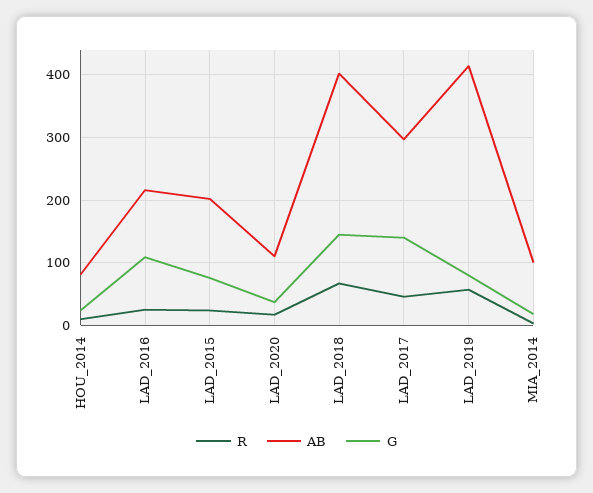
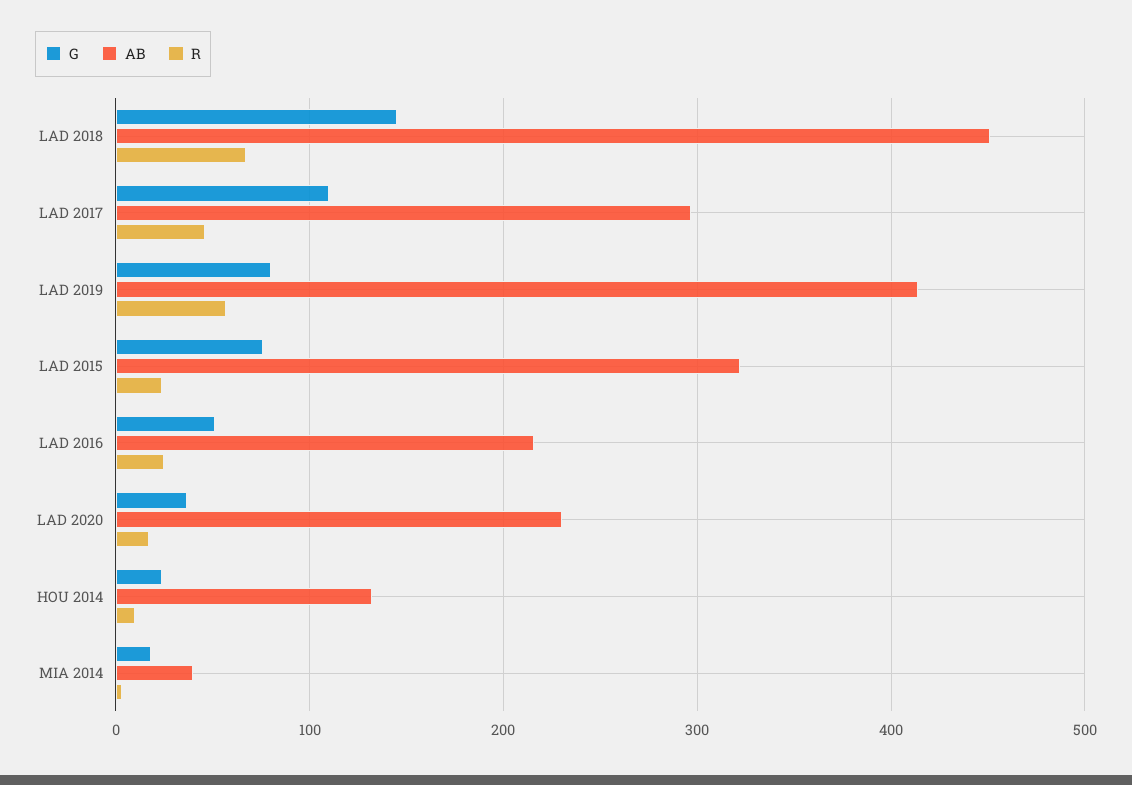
  {
    "R": {
      "HOU_2014": 10,
      "LAD_2016": 30,
      "LAD_2015": 20,
      "LAD_2020": 20,
      "LAD_2018": 70,
      "LAD_2017": 50,
      "LAD_2019": 60,
      "MIA_2014": 0
    },
    "AB": {
-     "HOU_2014": 80,
+     "HOU_2014": 130,
      "LAD_2016": 220,
-     "LAD_2015": 200,
+     "LAD_2015": 320,
-     "LAD_2020": 110,
+     "LAD_2020": 230,
-     "LAD_2018": 400,
+     "LAD_2018": 450,
      "LAD_2017": 300,
      "LAD_2019": 410,
-     "MIA_2014": 100
+     "MIA_2014": 40
    },
    "G": {
      "HOU_2014": 20,
-     "LAD_2016": 110,
+     "LAD_2016": 50,
      "LAD_2015": 80,
      "LAD_2020": 40,
      "LAD_2018": 150,
-     "LAD_2017": 140,
+     "LAD_2017": 110,
      "LAD_2019": 80,
      "MIA_2014": 20
    }
  }

